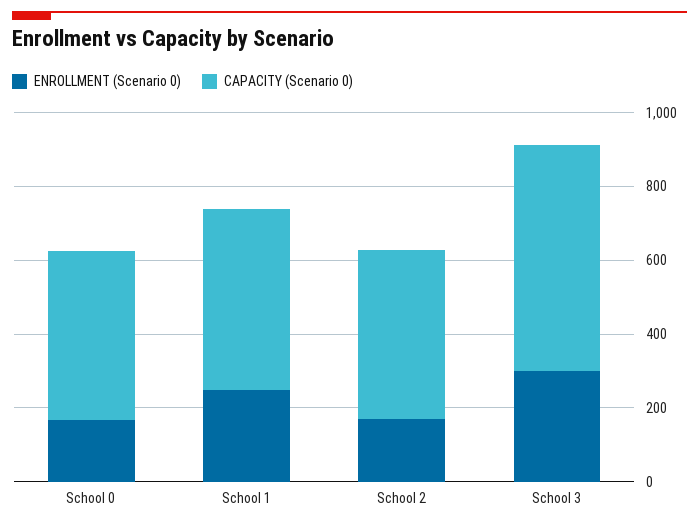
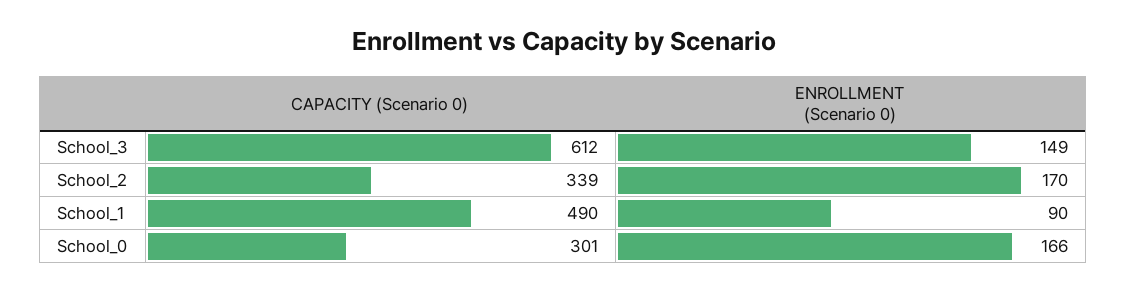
  {
    "ENROLLMENT (Scenario 0)": {
      "School 0": 166,
-     "School 1": 250,
+     "School 1": 90,
      "School 2": 170,
-     "School 3": 300
+     "School 3": 149
    },
    "CAPACITY (Scenario 0)": {
-     "School 0": 450,
+     "School 0": 301,
      "School 1": 490,
-     "School 2": 450,
+     "School 2": 339,
      "School 3": 612
    }
  }

